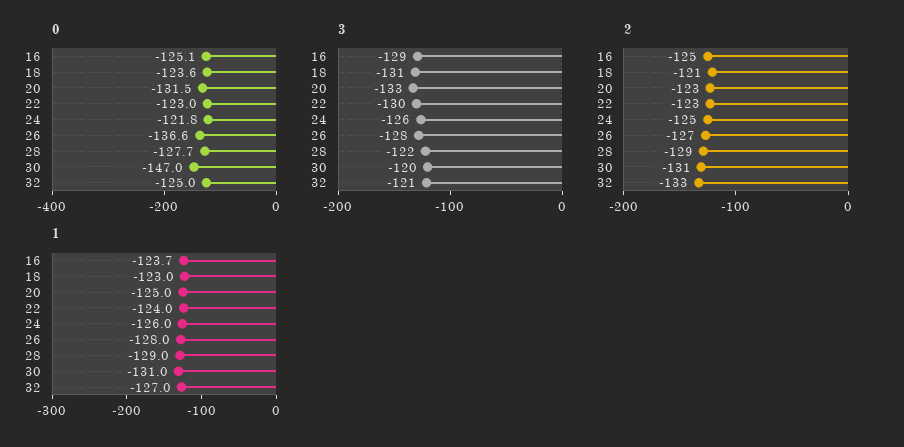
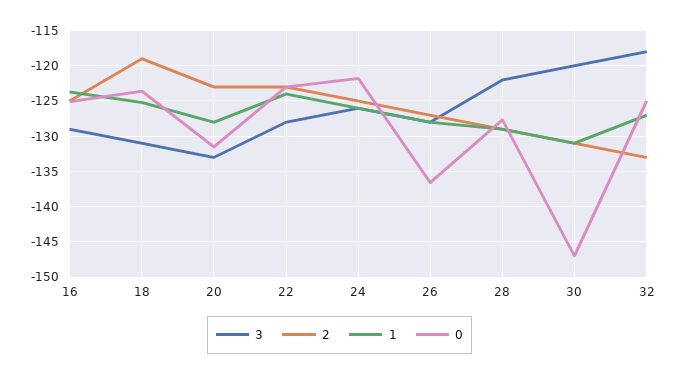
  {
    "0": {
      "16": -125.1,
      "18": -123.6,
      "20": -131.5,
      "22": -123,
      "24": -121.8,
      "26": -136.6,
      "28": -127.7,
      "30": -147,
      "32": -125
    },
    "3": {
      "16": -129,
      "18": -131,
      "20": -133,
-     "22": -130,
+     "22": -128,
      "24": -126,
      "26": -128,
      "28": -122,
      "30": -120,
-     "32": -121
+     "32": -118
    },
    "2": {
      "16": -125,
-     "18": -121,
+     "18": -119,
      "20": -123,
      "22": -123,
      "24": -125,
      "26": -127,
      "28": -129,
      "30": -131,
      "32": -133
    },
    "1": {
      "16": -123.7,
-     "18": -123,
+     "18": -125,
-     "20": -125,
+     "20": -128,
      "22": -124,
      "24": -126,
      "26": -128,
      "28": -129,
      "30": -131,
      "32": -127
    }
  }

